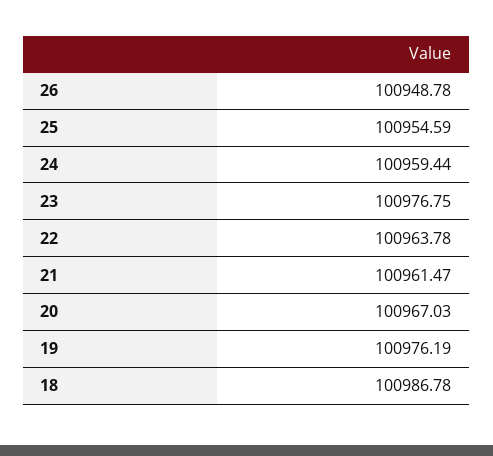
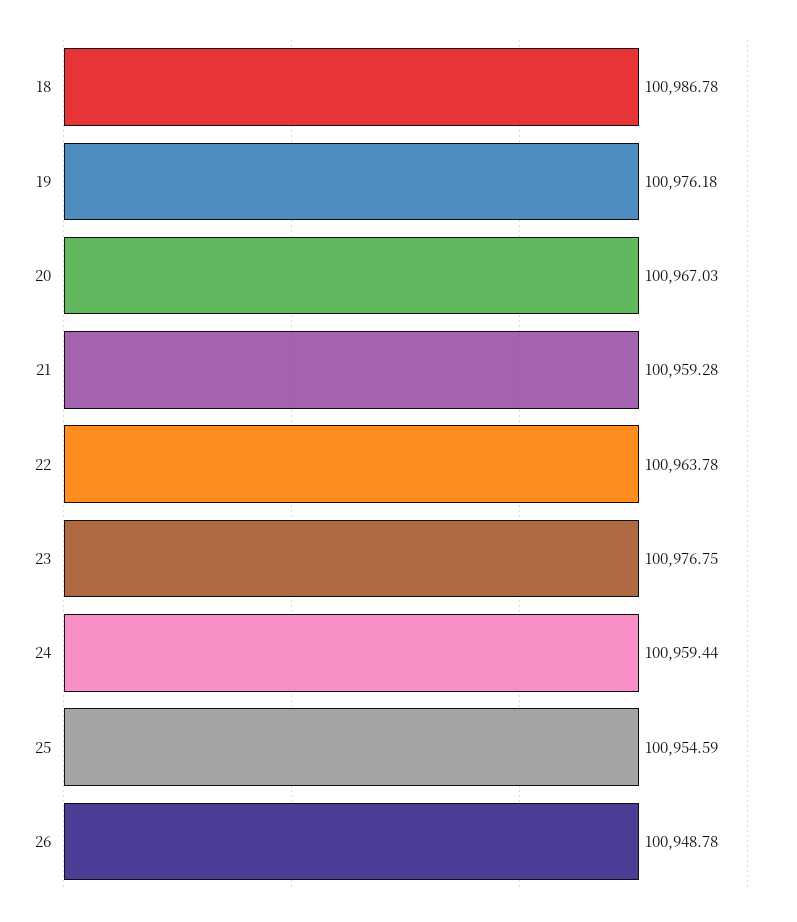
  {
    "26": 100948.78,
    "25": 100954.59,
    "24": 100959.44,
    "23": 100976.75,
    "22": 100963.78,
-   "21": 100961.47,
+   "21": 100959.28,
    "20": 100967.03,
-   "19": 100976.19,
+   "19": 100976.18,
    "18": 100986.78
  }

